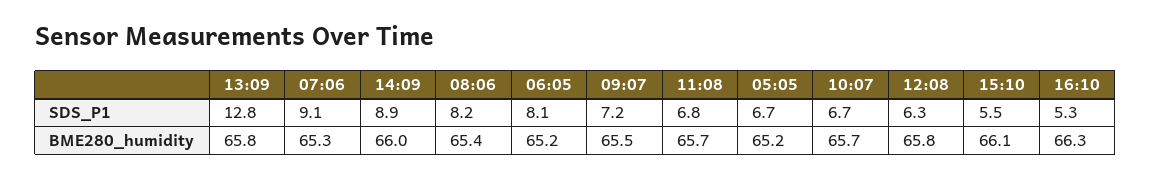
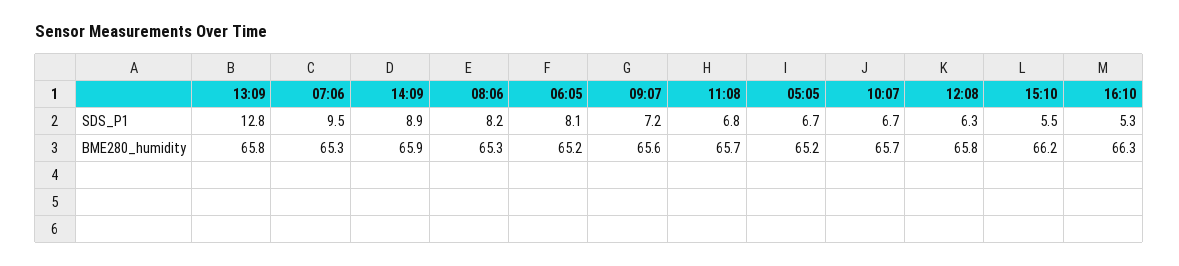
  {
    "13:09": {
      "SDS_P1": 12.8,
      "BME280_humidity": 65.8
    },
    "07:06": {
-     "SDS_P1": 9.1,
+     "SDS_P1": 9.5,
      "BME280_humidity": 65.3
    },
    "14:09": {
      "SDS_P1": 8.9,
-     "BME280_humidity": 66
+     "BME280_humidity": 65.9
    },
    "08:06": {
      "SDS_P1": 8.2,
-     "BME280_humidity": 65.4
+     "BME280_humidity": 65.3
    },
    "06:05": {
      "SDS_P1": 8.1,
      "BME280_humidity": 65.2
    },
    "09:07": {
      "SDS_P1": 7.2,
-     "BME280_humidity": 65.5
+     "BME280_humidity": 65.6
    },
    "11:08": {
      "SDS_P1": 6.8,
      "BME280_humidity": 65.7
    },
    "05:05": {
      "SDS_P1": 6.7,
      "BME280_humidity": 65.2
    },
    "10:07": {
      "SDS_P1": 6.7,
      "BME280_humidity": 65.7
    },
    "12:08": {
      "SDS_P1": 6.3,
      "BME280_humidity": 65.8
    },
    "15:10": {
      "SDS_P1": 5.5,
-     "BME280_humidity": 66.1
+     "BME280_humidity": 66.2
    },
    "16:10": {
      "SDS_P1": 5.3,
      "BME280_humidity": 66.3
    }
  }

